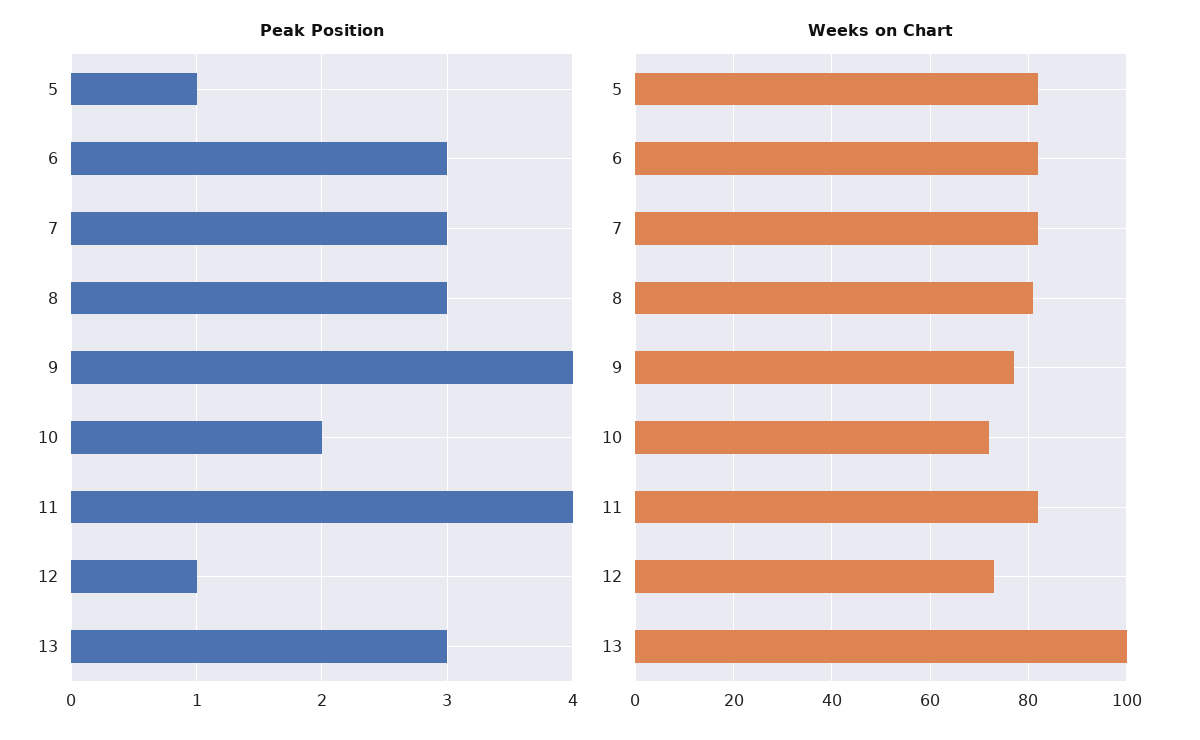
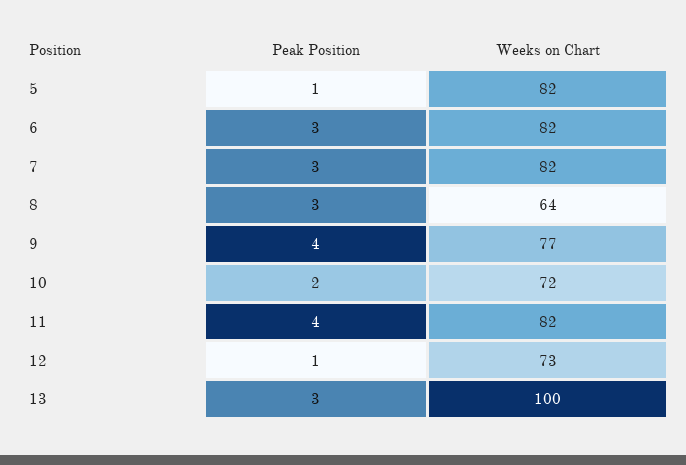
  {
    "Peak Position": {
      "5": 1,
      "6": 3,
      "7": 3,
      "8": 3,
      "9": 4,
      "10": 2,
      "11": 4,
      "12": 1,
      "13": 3
    },
    "Weeks on Chart": {
      "5": 82,
      "6": 82,
      "7": 82,
-     "8": 80,
+     "8": 64,
      "9": 77,
      "10": 72,
      "11": 82,
      "12": 73,
      "13": 100
    }
  }

